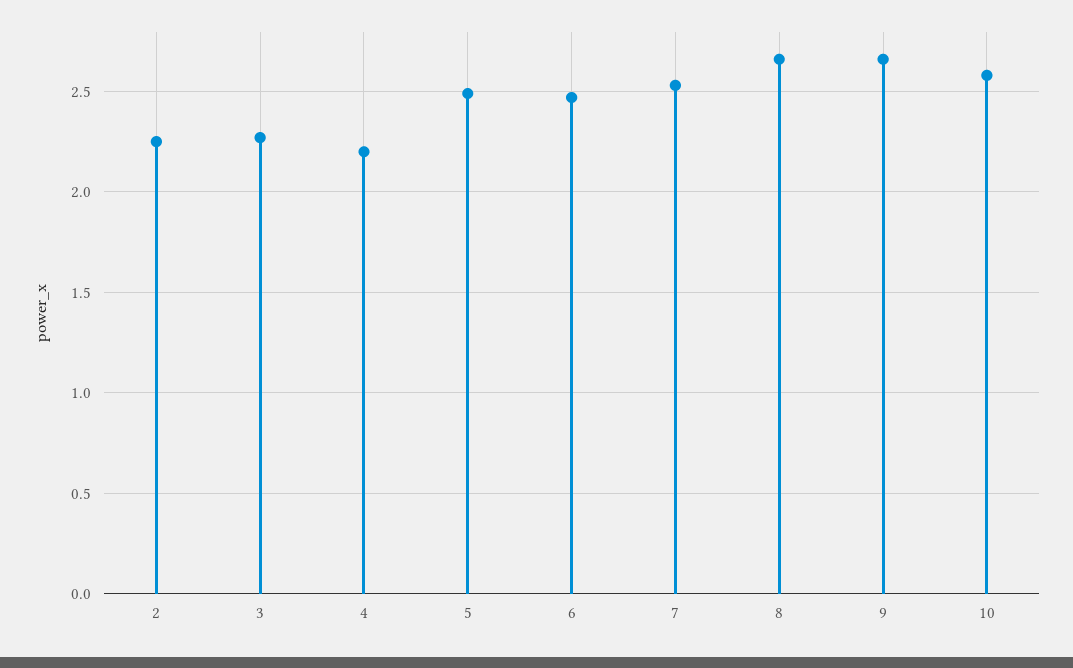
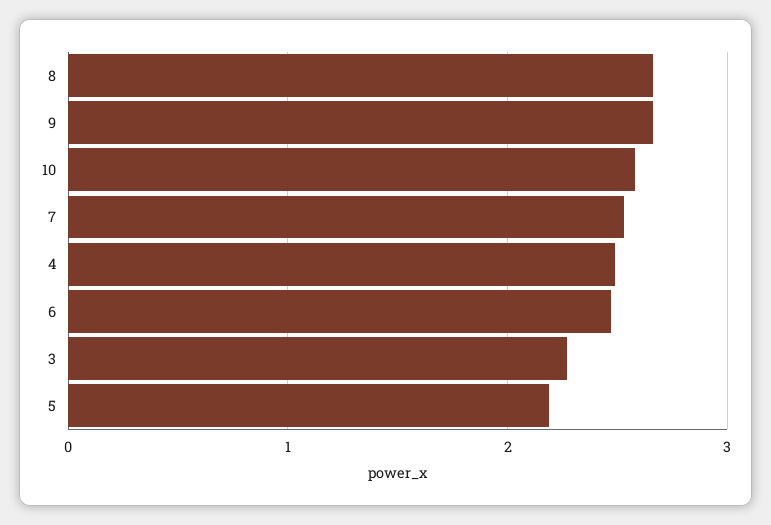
  {
-   "2": 2.25,
    "3": 2.25,
-   "4": 2.2,
+   "4": 2.5,
-   "5": 2.5,
+   "5": 2.2,
    "6": 2.45,
    "7": 2.55,
    "8": 2.65,
    "9": 2.65,
    "10": 2.6
  }

